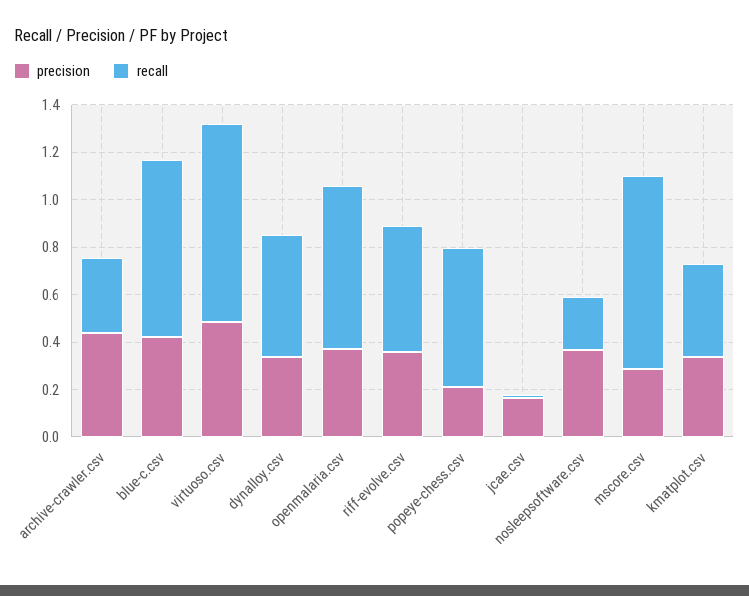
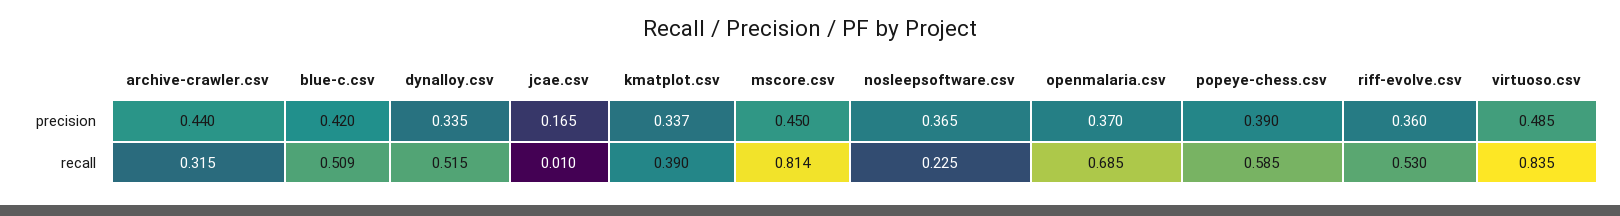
  {
    "precision": {
      "archive-crawler.csv": 0.44,
      "blue-c.csv": 0.42,
      "virtuoso.csv": 0.485,
      "dynalloy.csv": 0.335,
      "openmalaria.csv": 0.37,
      "riff-evolve.csv": 0.36,
-     "popeye-chess.csv": 0.2,
+     "popeye-chess.csv": 0.39,
      "jcae.csv": 0.165,
      "nosleepsoftware.csv": 0.365,
-     "mscore.csv": 0.3,
+     "mscore.csv": 0.45,
      "kmatplot.csv": 0.337
    },
    "recall": {
      "archive-crawler.csv": 0.315,
-     "blue-c.csv": 0.75,
+     "blue-c.csv": 0.509,
      "virtuoso.csv": 0.835,
      "dynalloy.csv": 0.515,
      "openmalaria.csv": 0.685,
      "riff-evolve.csv": 0.53,
      "popeye-chess.csv": 0.585,
      "jcae.csv": 0.01,
      "nosleepsoftware.csv": 0.225,
      "mscore.csv": 0.814,
      "kmatplot.csv": 0.39
    }
  }

